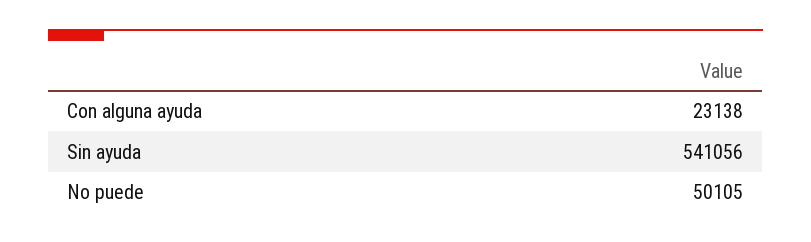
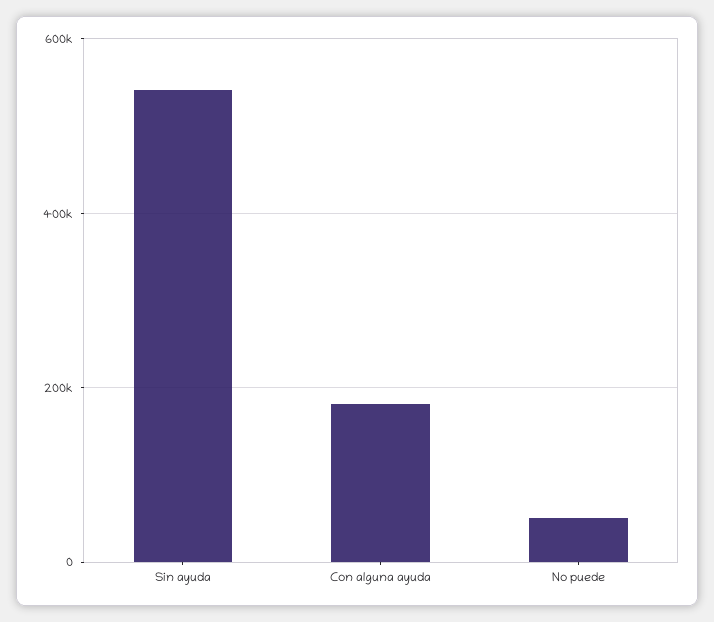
  {
-   "Con alguna ayuda": 23138,
+   "Con alguna ayuda": 180000,
    "Sin ayuda": 541056,
    "No puede": 50105
  }

